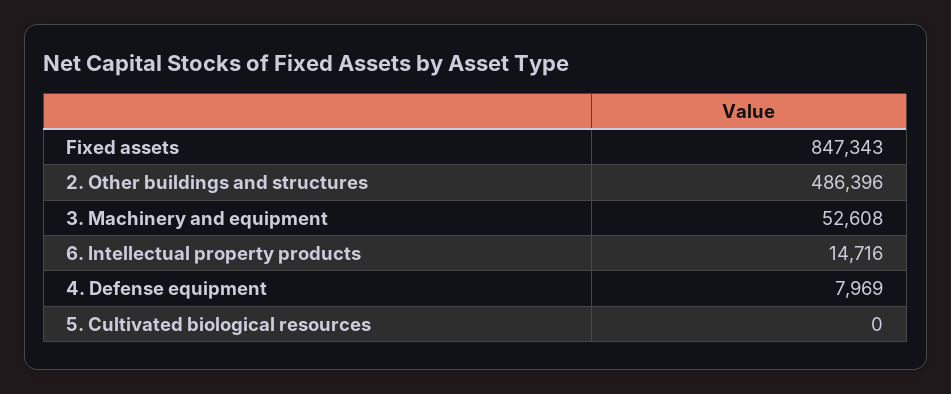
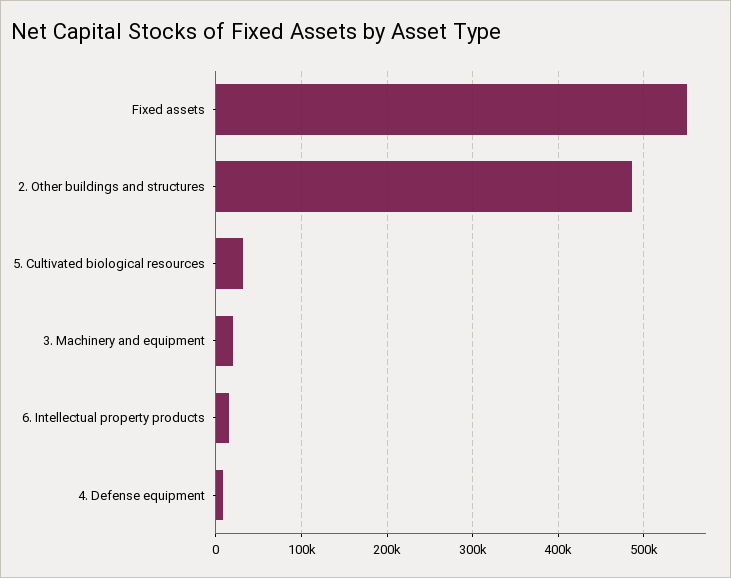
  {
-   "Fixed assets": 847343,
+   "Fixed assets": 550000,
    "2. Other buildings and structures": 486396,
-   "3. Machinery and equipment": 52608,
+   "3. Machinery and equipment": 20000,
    "6. Intellectual property products": 14716,
    "4. Defense equipment": 7969,
-   "5. Cultivated biological resources": 0
+   "5. Cultivated biological resources": 30000
  }

